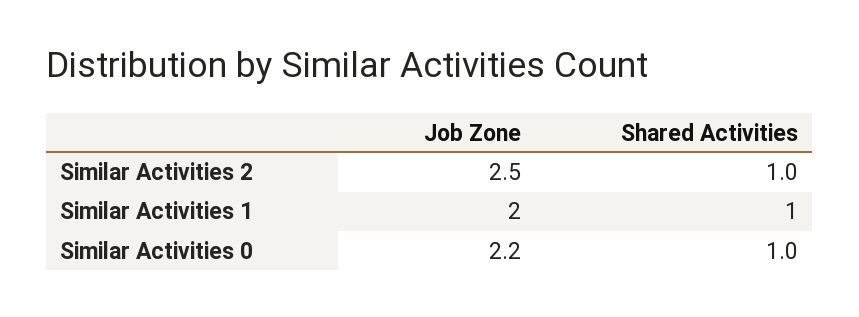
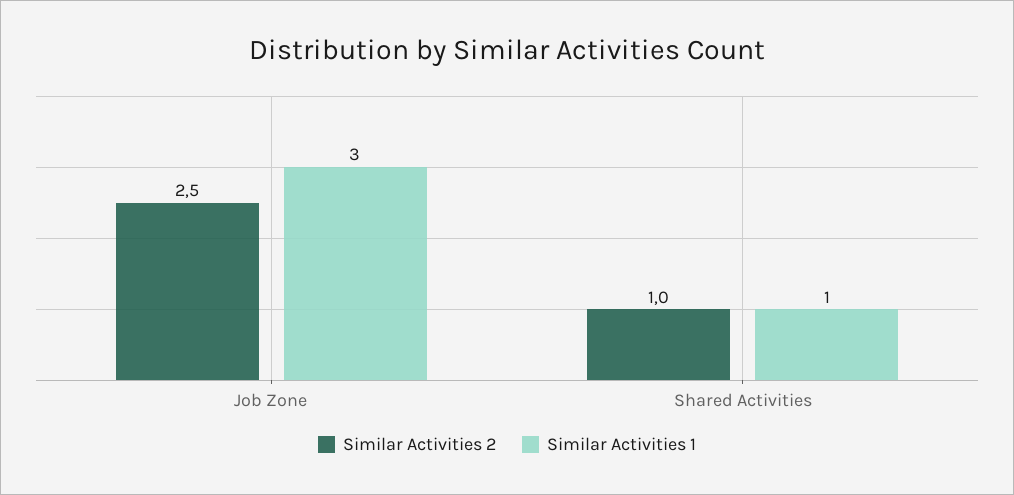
  {
    "Similar Activities 2": {
      "Job Zone": 2.5,
      "Shared Activities": 1
    },
    "Similar Activities 1": {
-     "Job Zone": 2,
+     "Job Zone": 3,
      "Shared Activities": 1
-   },
+   }
-   "Similar Activities 0": {
-     "Job Zone": 2.2,
-     "Shared Activities": 1
-   }
  }

